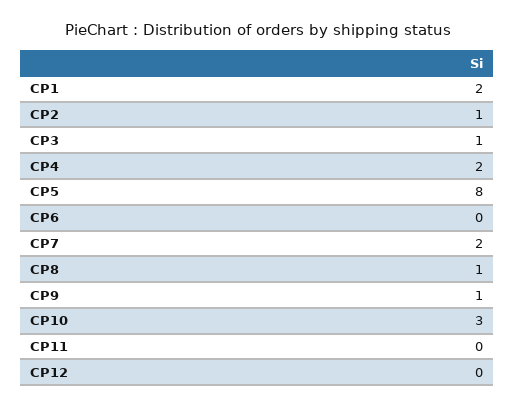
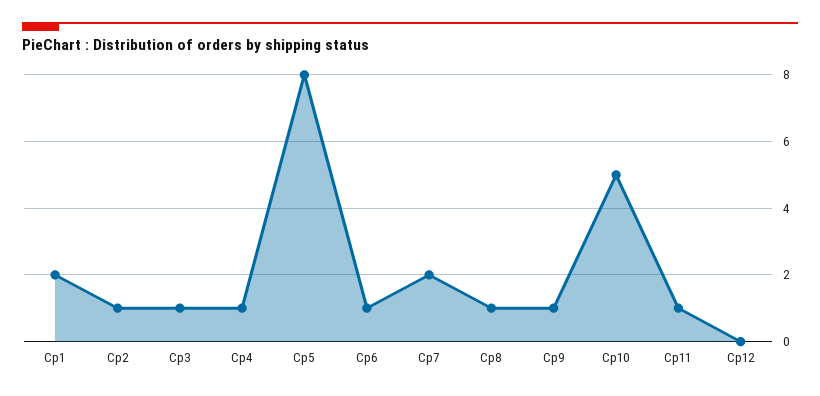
  {
    "CP1": 2,
    "CP2": 1,
    "CP3": 1,
-   "CP4": 2,
+   "CP4": 1,
    "CP5": 8,
-   "CP6": 0,
+   "CP6": 1,
    "CP7": 2,
    "CP8": 1,
    "CP9": 1,
-   "CP10": 3,
+   "CP10": 5,
-   "CP11": 0,
+   "CP11": 1,
    "CP12": 0
  }

